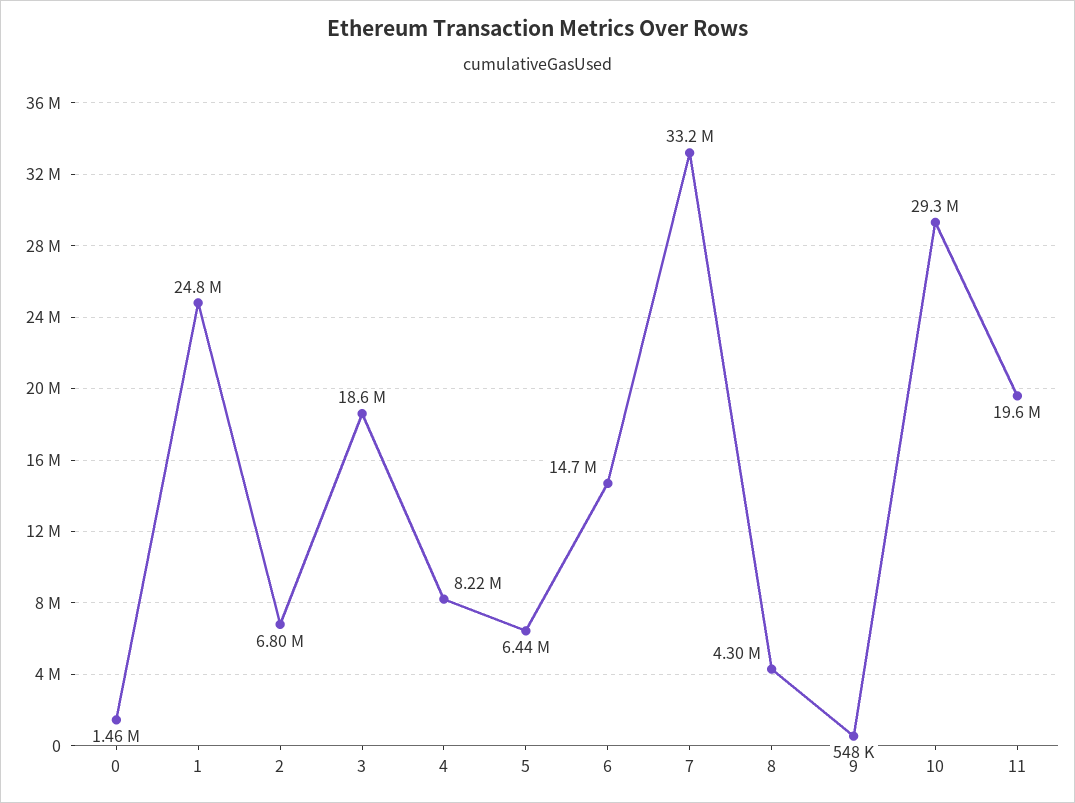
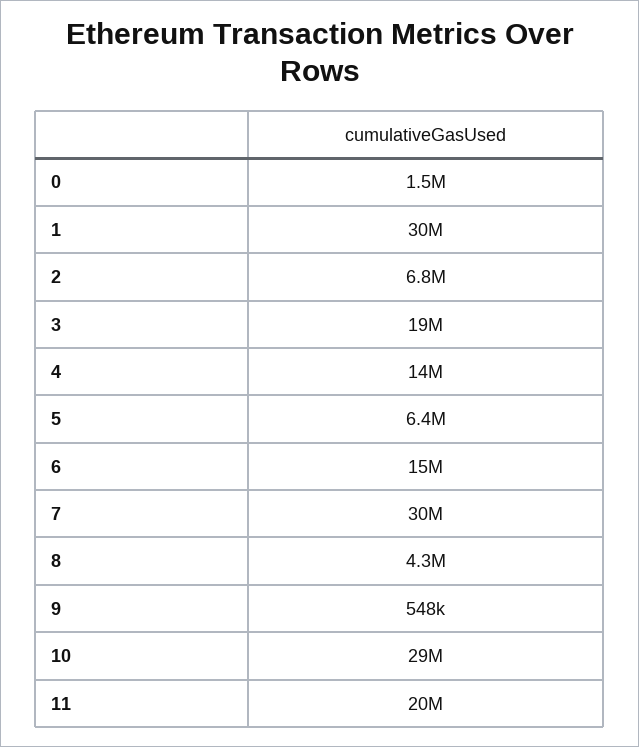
  {
    "0": 1460000,
-   "1": 24800000,
+   "1": 30000000,
    "2": 6800000,
    "3": 18600000,
-   "4": 8220000,
+   "4": 14000000,
    "5": 6440000,
    "6": 14700000,
-   "7": 33200000,
+   "7": 30000000,
    "8": 4300000,
    "9": 548000,
    "10": 29300000,
    "11": 19600000
  }

